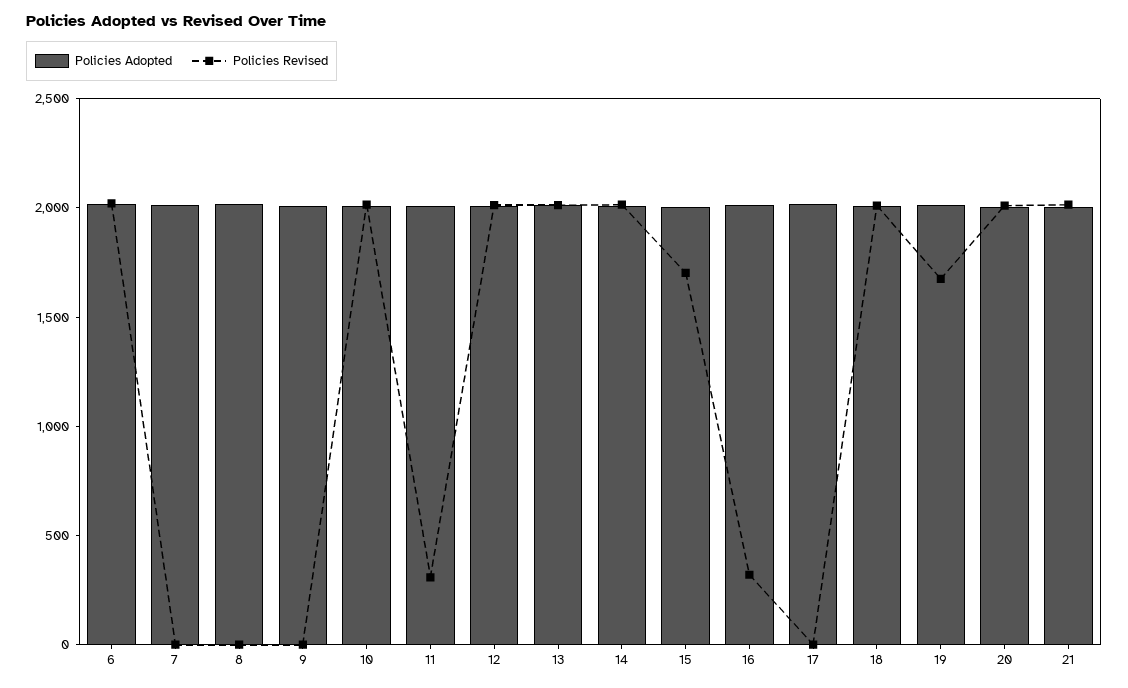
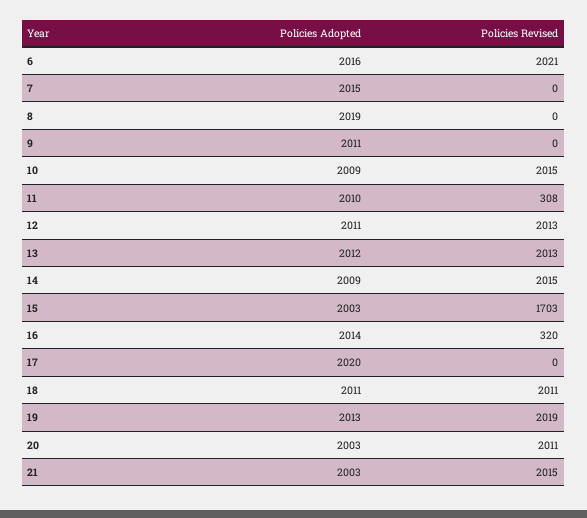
  {
    "Policies Adopted": {
      "6": 2016,
      "7": 2015,
      "8": 2019,
      "9": 2011,
      "10": 2009,
      "11": 2010,
      "12": 2011,
      "13": 2012,
      "14": 2009,
      "15": 2003,
      "16": 2014,
      "17": 2020,
      "18": 2011,
      "19": 2013,
      "20": 2003,
      "21": 2003
    },
    "Policies Revised": {
      "6": 2021,
      "7": 0,
      "8": 0,
      "9": 0,
      "10": 2015,
      "11": 308,
      "12": 2013,
      "13": 2013,
      "14": 2015,
      "15": 1703,
      "16": 320,
      "17": 0,
      "18": 2011,
-     "19": 1700,
+     "19": 2019,
      "20": 2011,
      "21": 2015
    }
  }

